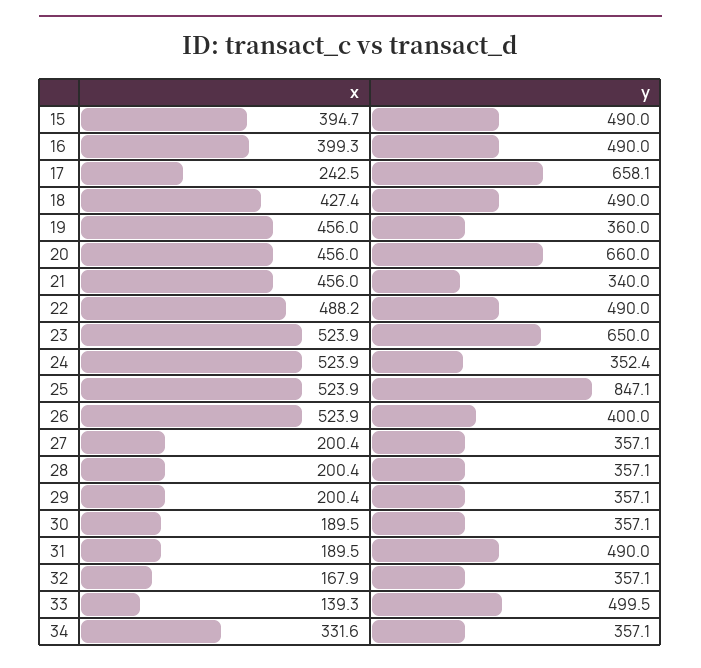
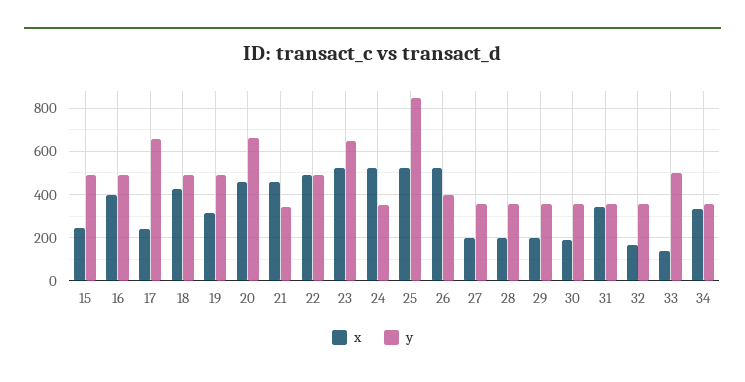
  {
    "x": {
-     "15": 394.7,
+     "15": 250,
      "16": 399.3,
      "17": 242.5,
      "18": 427.4,
-     "19": 456,
+     "19": 300,
      "20": 456,
      "21": 456,
      "22": 488.2,
      "23": 523.9,
      "24": 523.9,
      "25": 523.9,
      "26": 523.9,
      "27": 200.4,
      "28": 200.4,
      "29": 200.4,
      "30": 189.5,
-     "31": 189.5,
+     "31": 350,
      "32": 167.9,
      "33": 139.3,
      "34": 331.6
    },
    "y": {
      "15": 490,
      "16": 490,
      "17": 658.1,
      "18": 490,
-     "19": 360,
+     "19": 500,
      "20": 660,
      "21": 340,
      "22": 490,
      "23": 650,
      "24": 352.4,
      "25": 847.1,
      "26": 400,
      "27": 357.1,
      "28": 357.1,
      "29": 357.1,
      "30": 357.1,
-     "31": 490,
+     "31": 350,
      "32": 357.1,
      "33": 499.5,
      "34": 357.1
    }
  }

